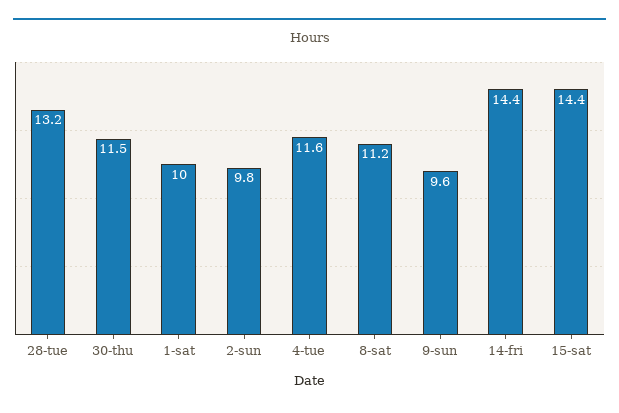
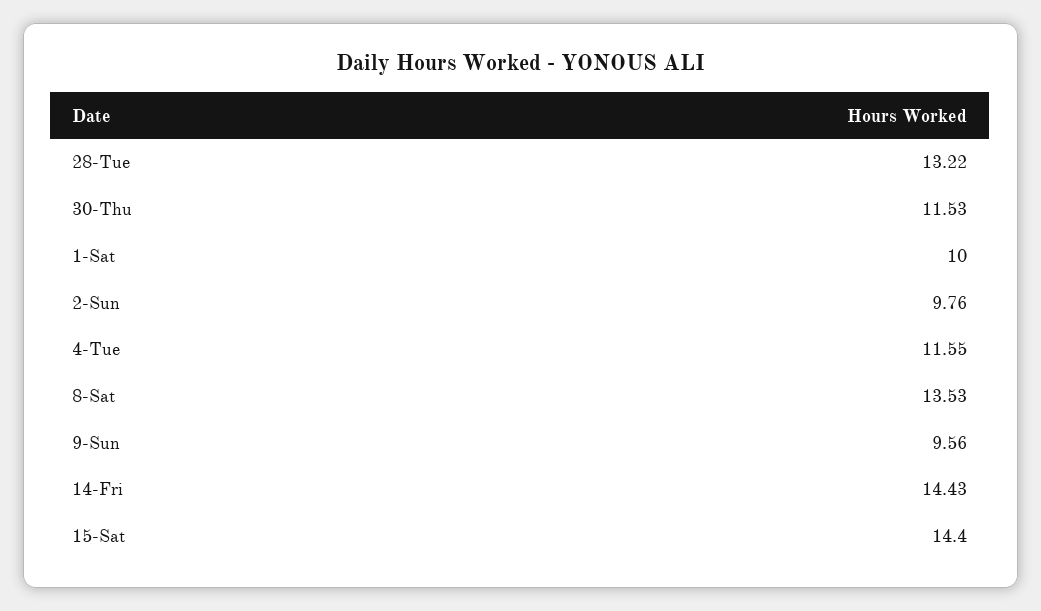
  {
    "28-tue": 13.22,
    "30-thu": 11.53,
    "1-sat": 10,
    "2-sun": 9.76,
    "4-tue": 11.55,
-   "8-sat": 11.2,
+   "8-sat": 13.53,
    "9-sun": 9.56,
    "14-fri": 14.43,
    "15-sat": 14.4
  }

